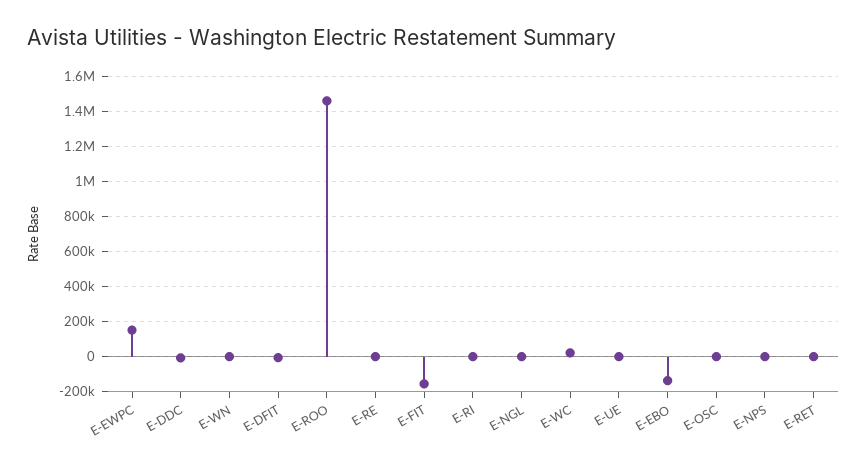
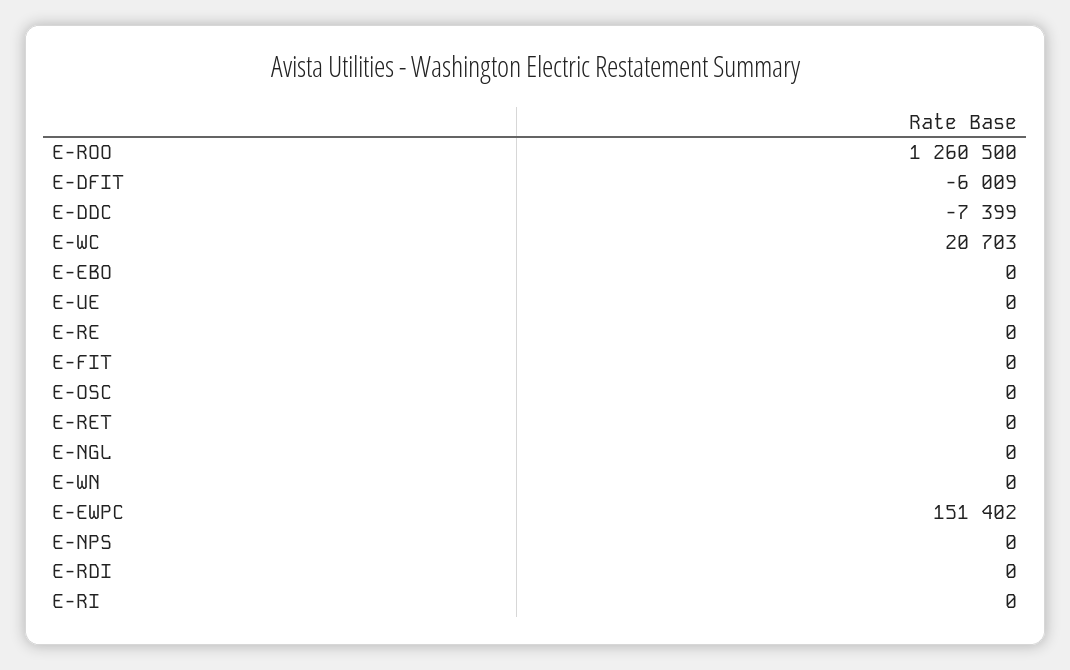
  {
    "E-EWPC": 151402,
    "E-DDC": -7399,
    "E-WN": 0,
    "E-DFIT": -6009,
-   "E-ROO": 1450000,
+   "E-ROO": 1260500,
    "E-RE": 0,
-   "E-FIT": -150000,
+   "E-FIT": 0,
    "E-RI": 0,
    "E-NGL": 0,
    "E-WC": 20703,
    "E-UE": 0,
-   "E-EBO": -150000,
+   "E-EBO": 0,
    "E-OSC": 0,
    "E-NPS": 0,
-   "E-RET": 0
+   "E-RET": 0,
+   "E-RDI": 0
  }

